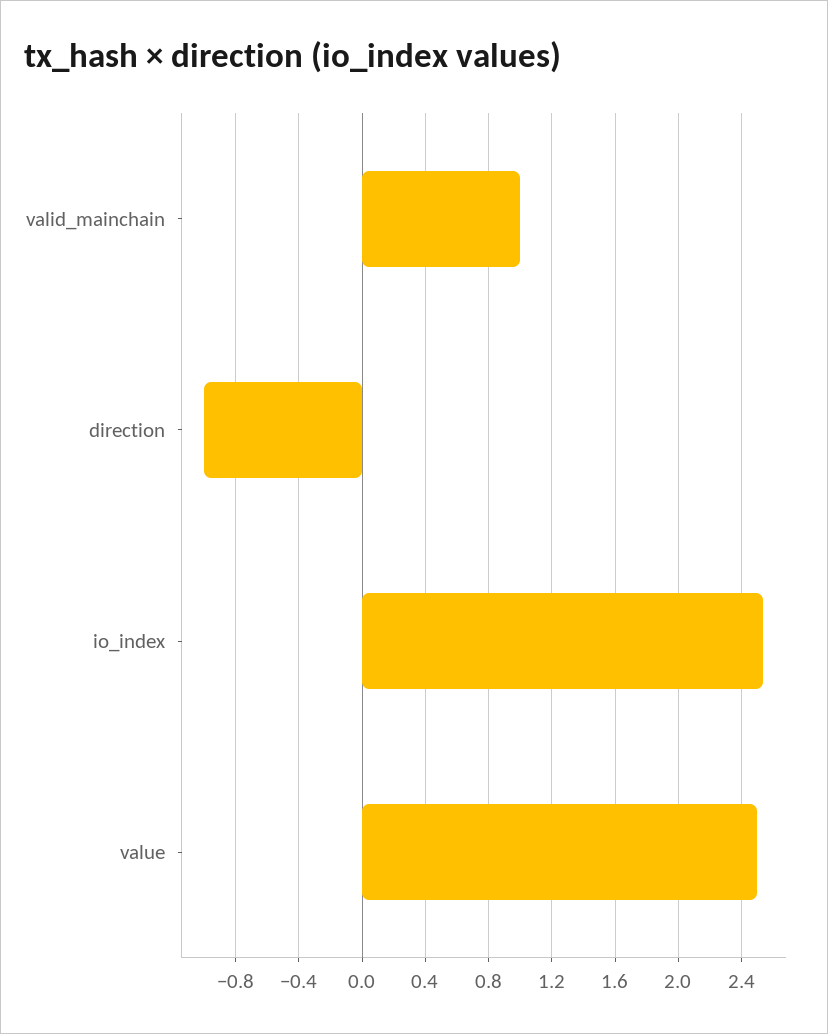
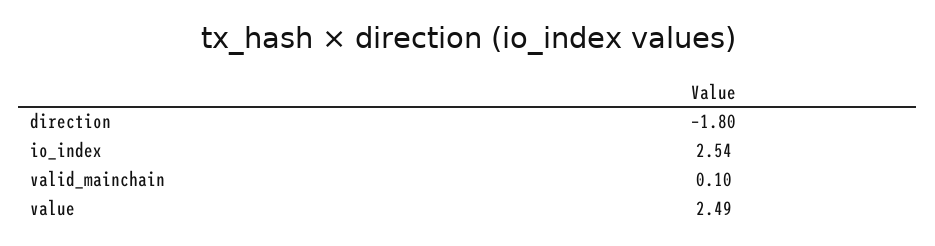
  {
-   "valid_mainchain": 1,
+   "valid_mainchain": 0.1,
-   "direction": -1,
+   "direction": -1.8,
    "io_index": 2.54,
    "value": 2.49
  }

